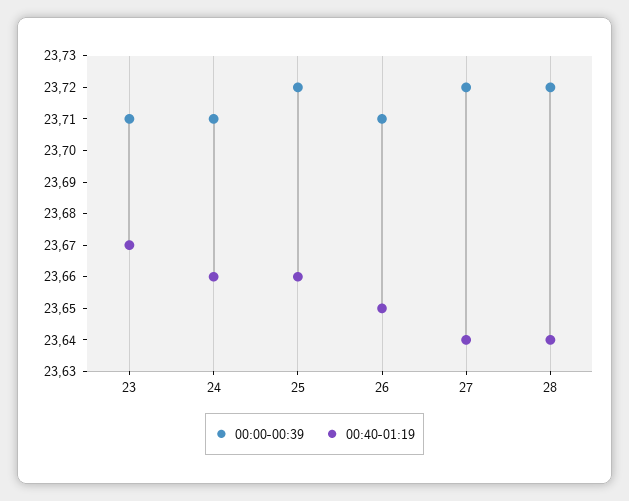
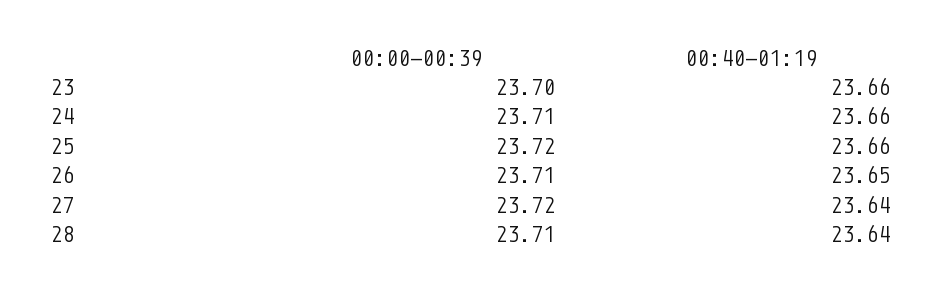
  {
    "00:00-00:39": {
-     "23": 23.71,
+     "23": 23.7,
      "24": 23.71,
      "25": 23.72,
      "26": 23.71,
      "27": 23.72,
-     "28": 23.72
+     "28": 23.71
    },
    "00:40-01:19": {
-     "23": 23.67,
+     "23": 23.66,
      "24": 23.66,
      "25": 23.66,
      "26": 23.65,
      "27": 23.64,
      "28": 23.64
    }
  }

